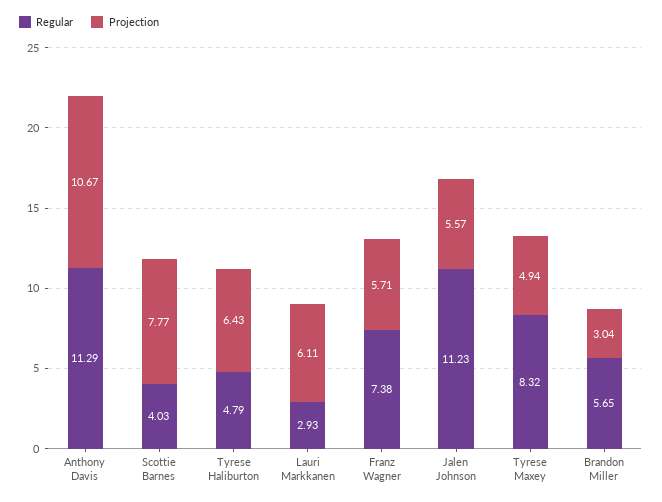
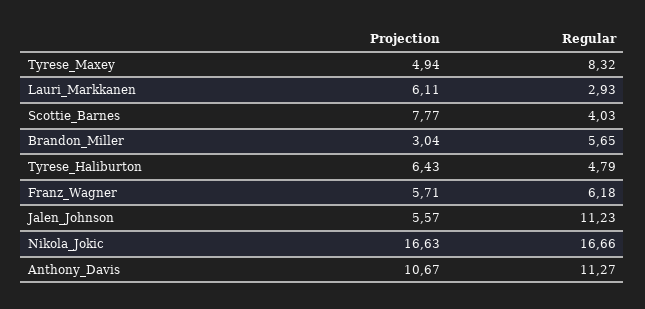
  {
    "Regular": {
-     "Anthony Davis": 11.29,
+     "Anthony Davis": 11.27,
      "Scottie Barnes": 4.03,
      "Tyrese Haliburton": 4.79,
      "Lauri Markkanen": 2.93,
-     "Franz Wagner": 7.38,
+     "Franz Wagner": 6.18,
      "Jalen Johnson": 11.23,
      "Tyrese Maxey": 8.32,
-     "Brandon Miller": 5.65
+     "Brandon Miller": 5.65,
+     "Nikola_Jokic": 16.66
    },
    "Projection": {
      "Anthony Davis": 10.67,
      "Scottie Barnes": 7.77,
      "Tyrese Haliburton": 6.43,
      "Lauri Markkanen": 6.11,
      "Franz Wagner": 5.71,
      "Jalen Johnson": 5.57,
      "Tyrese Maxey": 4.94,
-     "Brandon Miller": 3.04
+     "Brandon Miller": 3.04,
+     "Nikola_Jokic": 16.63
    }
  }

